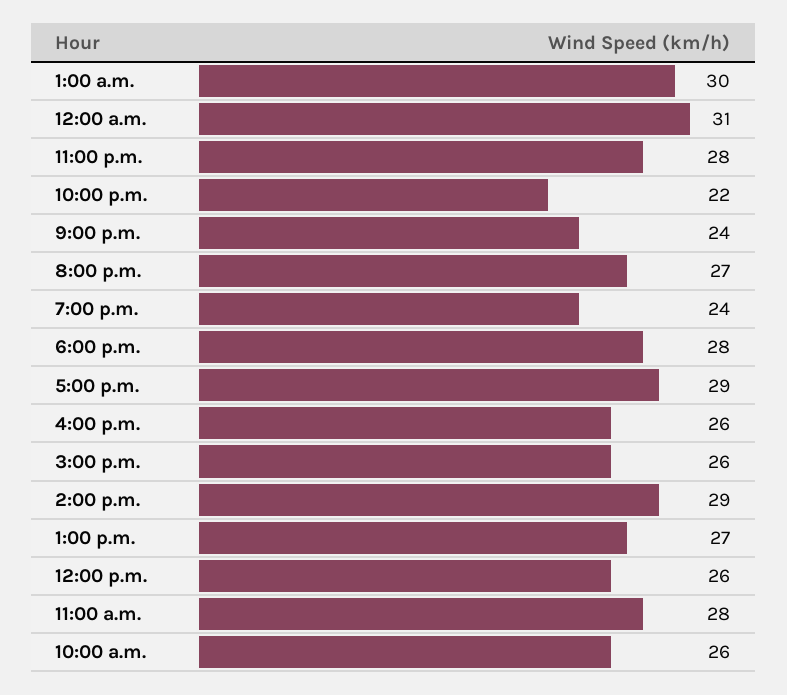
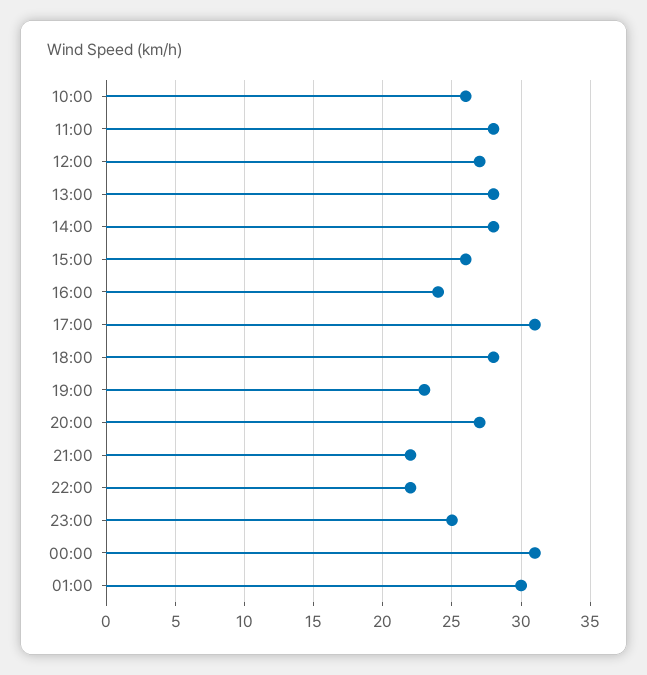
  {
    "1:00 a.m.": 30,
    "12:00 a.m.": 31,
-   "11:00 p.m.": 28,
+   "11:00 p.m.": 25,
    "10:00 p.m.": 22,
-   "9:00 p.m.": 24,
+   "9:00 p.m.": 22,
    "8:00 p.m.": 27,
-   "7:00 p.m.": 24,
+   "7:00 p.m.": 23,
    "6:00 p.m.": 28,
-   "5:00 p.m.": 29,
+   "5:00 p.m.": 31,
-   "4:00 p.m.": 26,
+   "4:00 p.m.": 24,
    "3:00 p.m.": 26,
-   "2:00 p.m.": 29,
+   "2:00 p.m.": 28,
-   "1:00 p.m.": 27,
+   "1:00 p.m.": 28,
-   "12:00 p.m.": 26,
+   "12:00 p.m.": 27,
    "11:00 a.m.": 28,
    "10:00 a.m.": 26
  }

